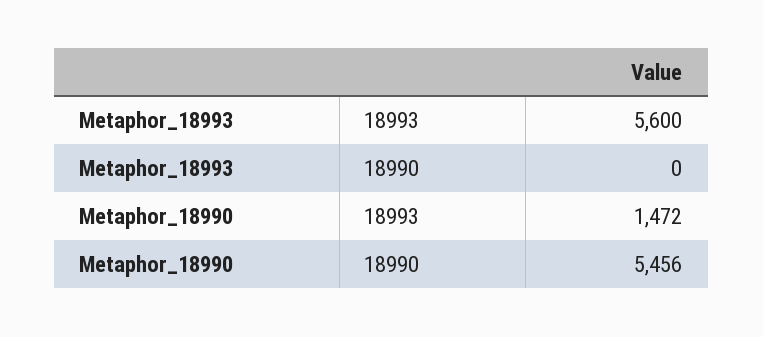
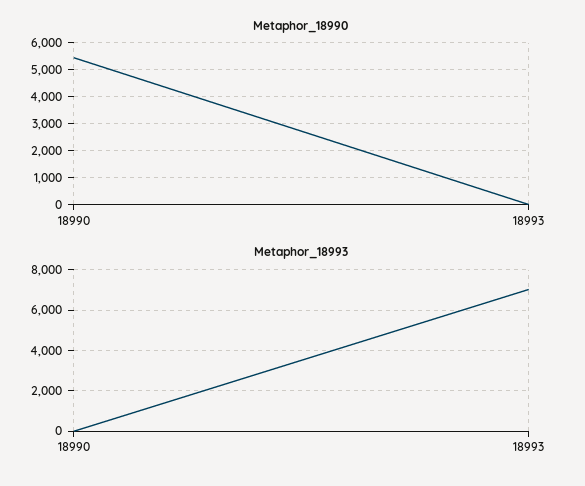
  {
    "Metaphor_18993": {
-     "18993": 5600,
+     "18993": 7000,
      "18990": 0
    },
    "Metaphor_18990": {
-     "18993": 1472,
+     "18993": 0,
      "18990": 5456
    }
  }

